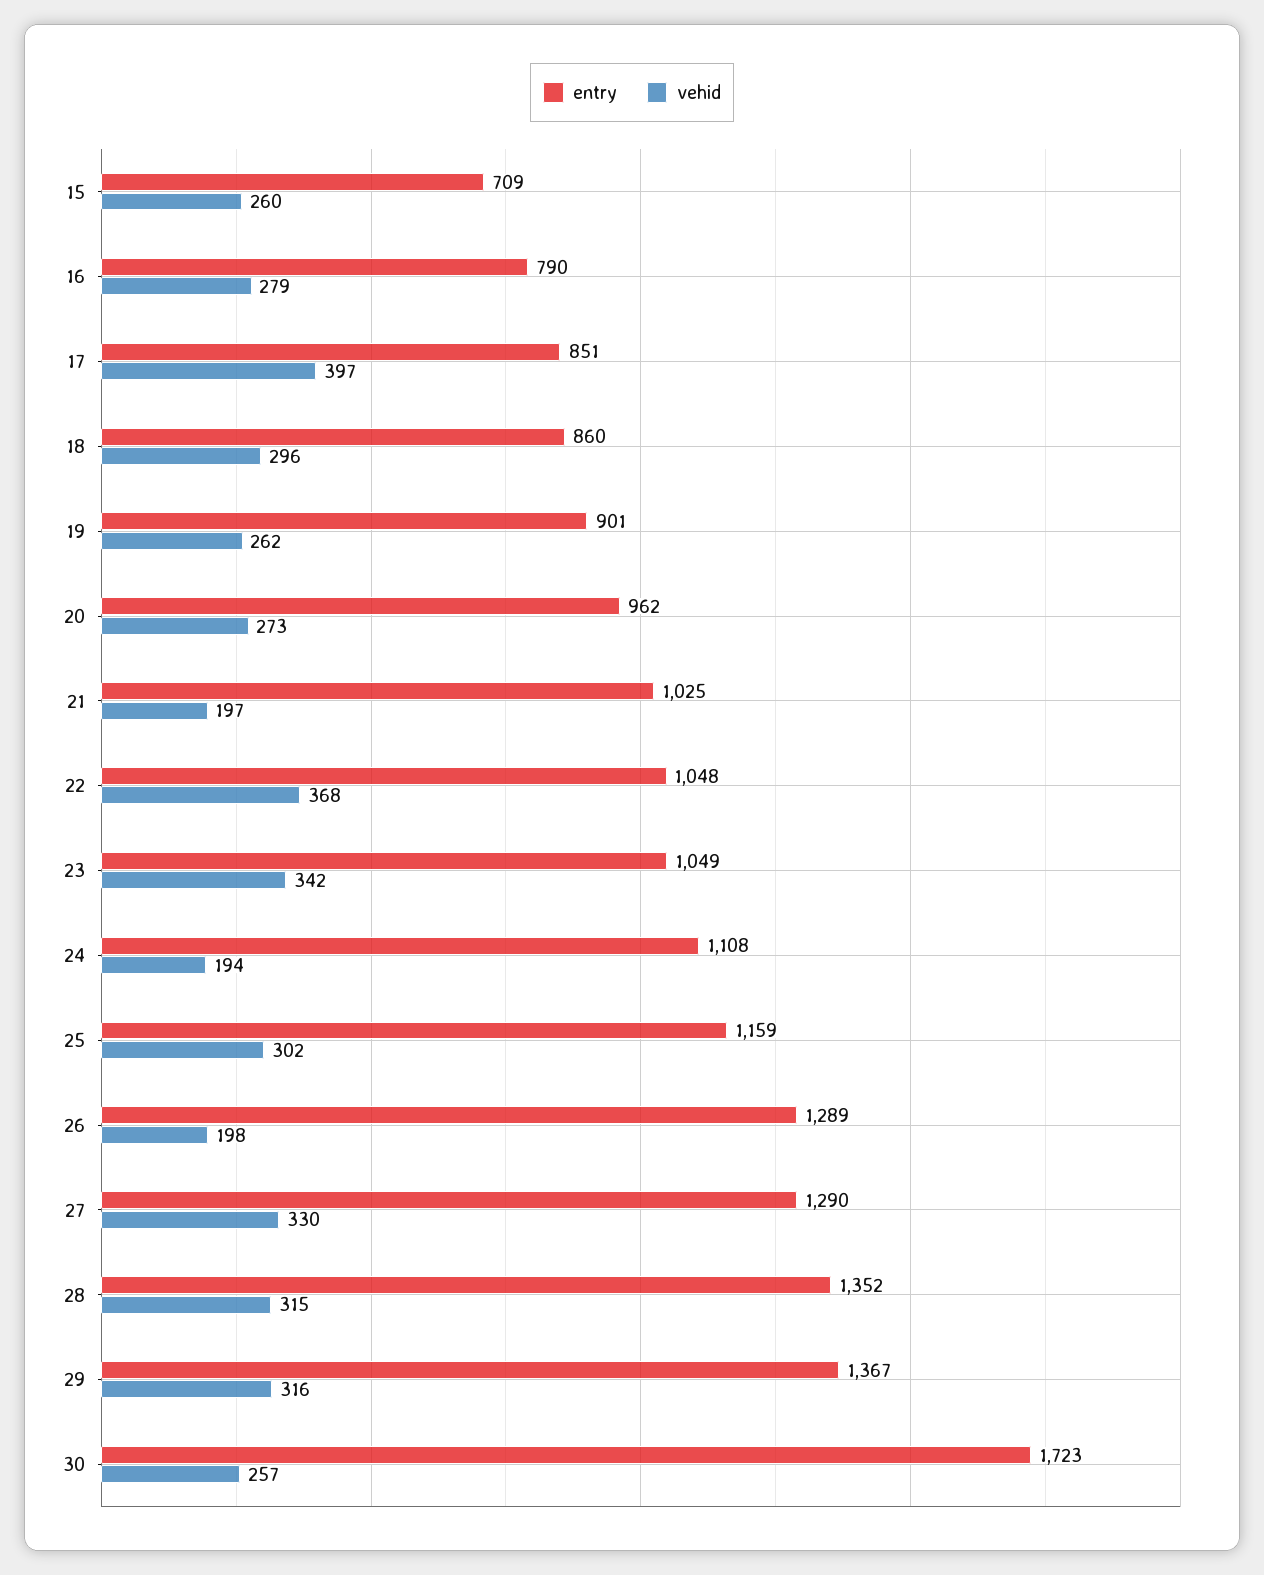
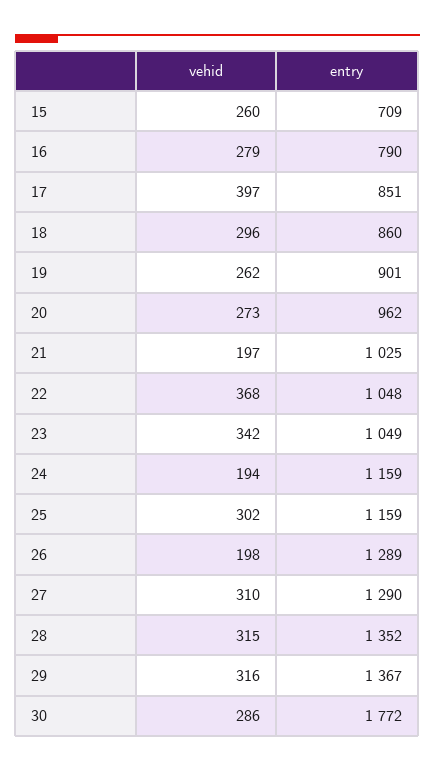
  {
    "entry": {
      "15": 709,
      "16": 790,
      "17": 851,
      "18": 860,
      "19": 901,
      "20": 962,
      "21": 1025,
      "22": 1048,
      "23": 1049,
-     "24": 1108,
+     "24": 1159,
      "25": 1159,
      "26": 1289,
      "27": 1290,
      "28": 1352,
      "29": 1367,
-     "30": 1723
+     "30": 1772
    },
    "vehid": {
      "15": 260,
      "16": 279,
      "17": 397,
      "18": 296,
      "19": 262,
      "20": 273,
      "21": 197,
      "22": 368,
      "23": 342,
      "24": 194,
      "25": 302,
      "26": 198,
-     "27": 330,
+     "27": 310,
      "28": 315,
      "29": 316,
-     "30": 257
+     "30": 286
    }
  }

